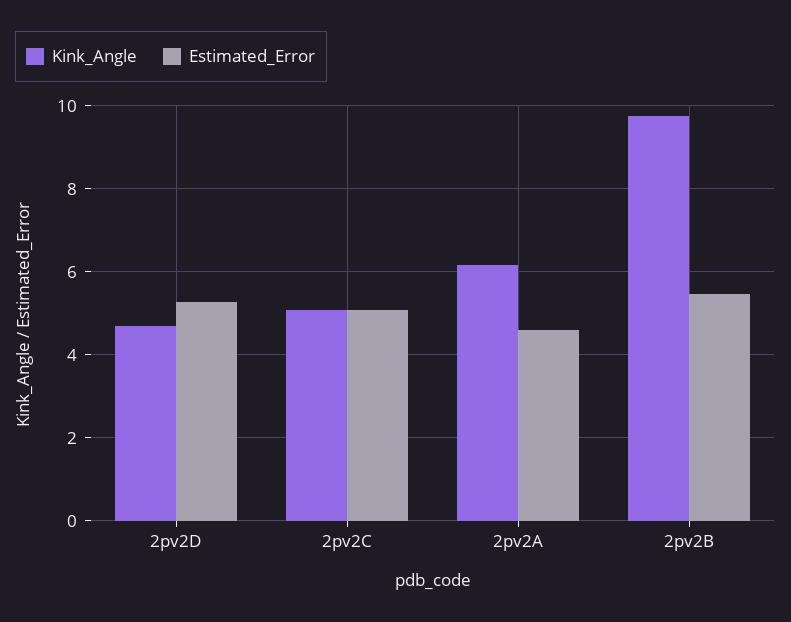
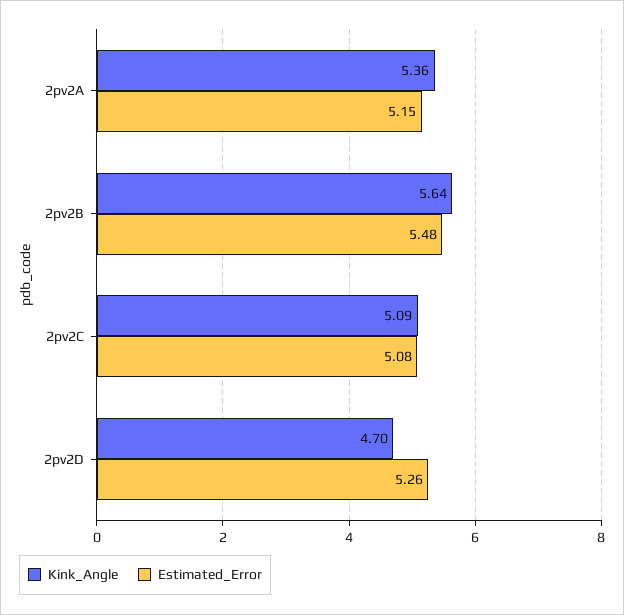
  {
    "Kink_Angle": {
      "2pv2D": 4.7,
      "2pv2C": 5.09,
-     "2pv2A": 6.2,
+     "2pv2A": 5.36,
-     "2pv2B": 9.8
+     "2pv2B": 5.64
    },
    "Estimated_Error": {
      "2pv2D": 5.26,
      "2pv2C": 5.08,
-     "2pv2A": 4.6,
+     "2pv2A": 5.15,
      "2pv2B": 5.48
    }
  }

